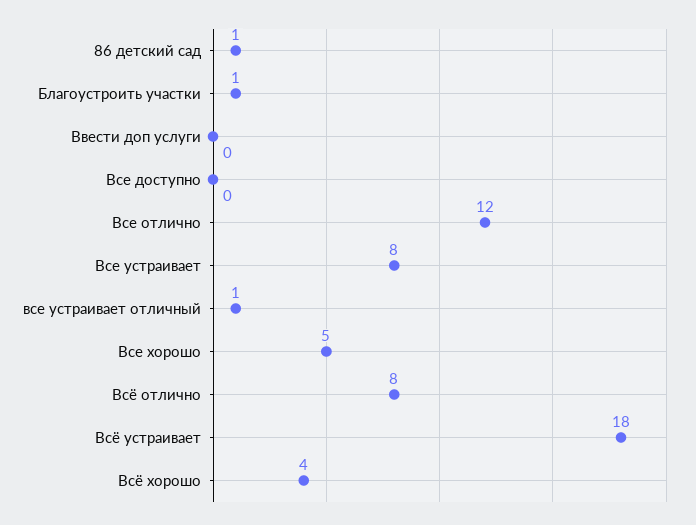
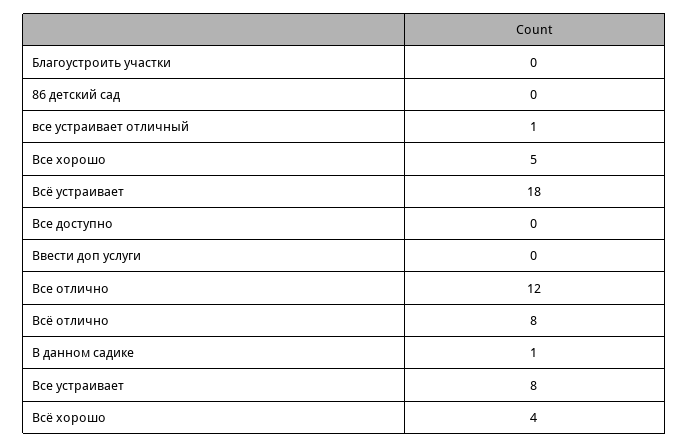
  {
-   "86 детский сад": 1,
+   "86 детский сад": 0,
-   "Благоустроить участки": 1,
+   "Благоустроить участки": 0,
    "Ввести доп услуги": 0,
    "Все доступно": 0,
    "Все отлично": 12,
    "Все устраивает": 8,
    "все устраивает отличный": 1,
    "Все хорошо": 5,
    "Всё отлично": 8,
    "Всё устраивает": 18,
-   "Всё хорошо": 4
+   "Всё хорошо": 4,
+   "В данном садике": 1
  }

